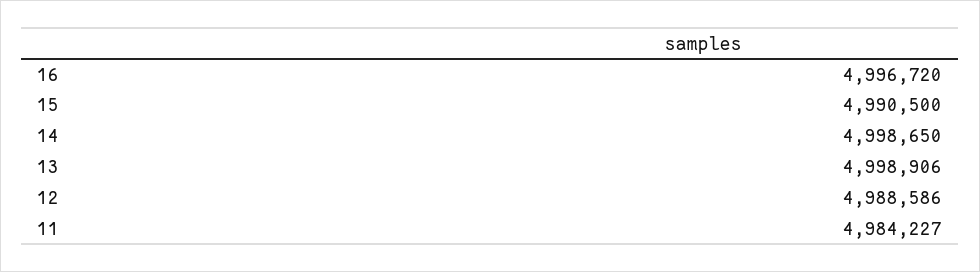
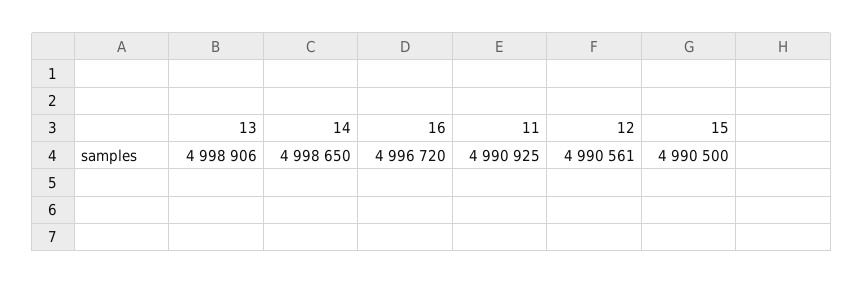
  {
    "16": 4996720,
    "15": 4990500,
    "14": 4998650,
    "13": 4998906,
-   "12": 4988586,
+   "12": 4990561,
-   "11": 4984227
+   "11": 4990925
  }

